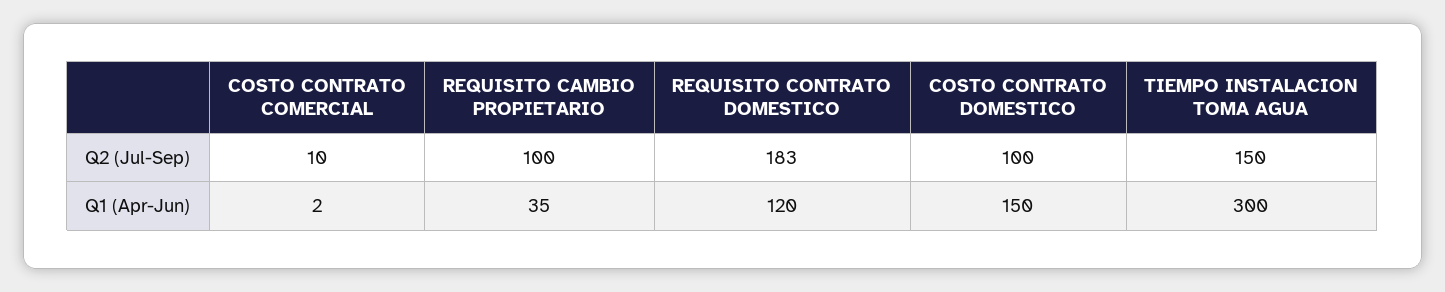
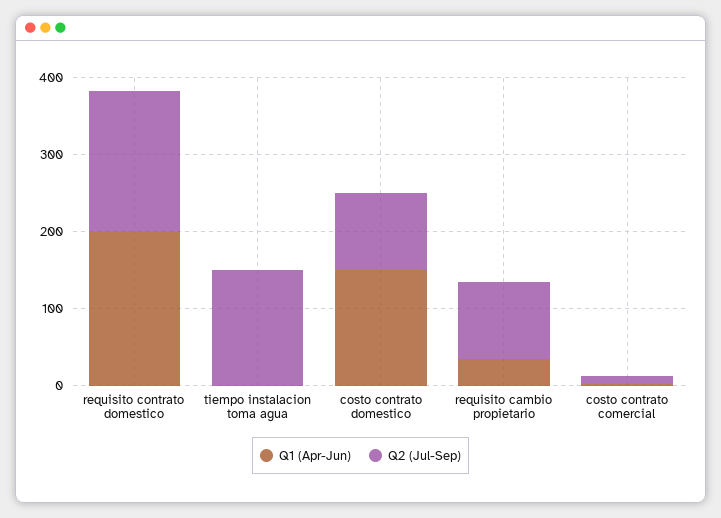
  {
    "Q2 (Jul-Sep)": {
      "COSTO CONTRATO COMERCIAL": 10,
      "REQUISITO CAMBIO PROPIETARIO": 100,
      "REQUISITO CONTRATO DOMESTICO": 183,
      "COSTO CONTRATO DOMESTICO": 100,
      "TIEMPO INSTALACION TOMA AGUA": 150
    },
    "Q1 (Apr-Jun)": {
      "COSTO CONTRATO COMERCIAL": 2,
      "REQUISITO CAMBIO PROPIETARIO": 35,
-     "REQUISITO CONTRATO DOMESTICO": 120,
+     "REQUISITO CONTRATO DOMESTICO": 200,
      "COSTO CONTRATO DOMESTICO": 150,
-     "TIEMPO INSTALACION TOMA AGUA": 300
+     "TIEMPO INSTALACION TOMA AGUA": 0
    }
  }

